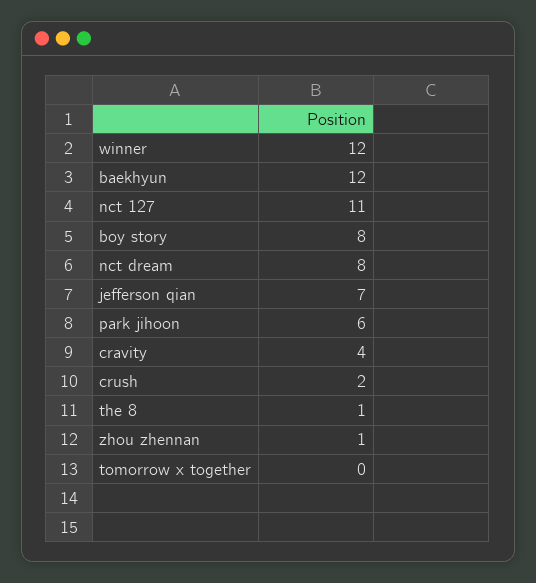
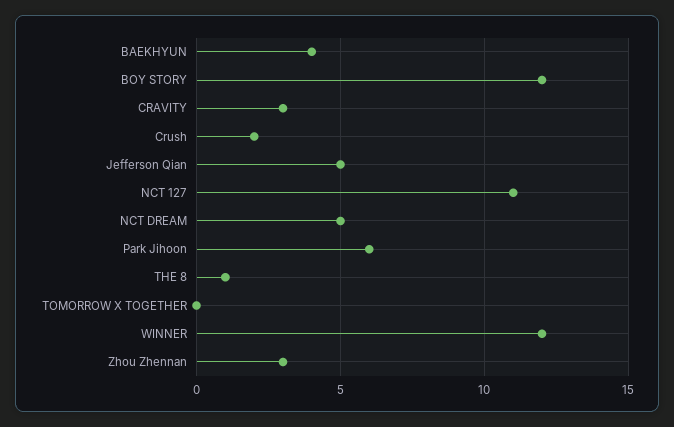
  {
    "winner": 12,
-   "baekhyun": 12,
+   "baekhyun": 4,
    "nct 127": 11,
-   "boy story": 8,
+   "boy story": 12,
-   "nct dream": 8,
+   "nct dream": 5,
-   "jefferson qian": 7,
+   "jefferson qian": 5,
    "park jihoon": 6,
-   "cravity": 4,
+   "cravity": 3,
    "crush": 2,
    "the 8": 1,
-   "zhou zhennan": 1,
+   "zhou zhennan": 3,
    "tomorrow x together": 0
  }

